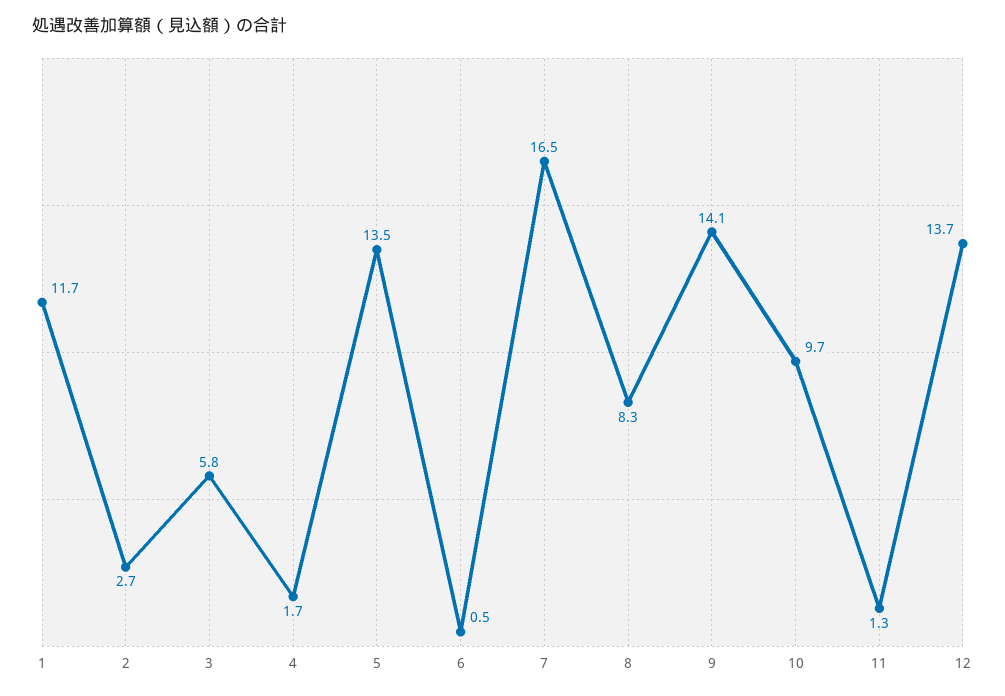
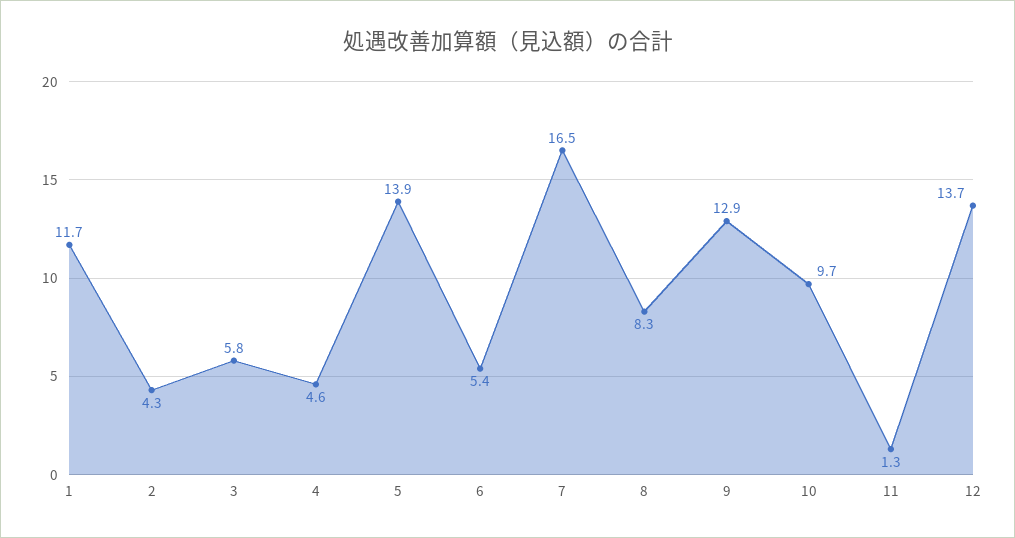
  {
    "1": 11.7,
-   "2": 2.7,
+   "2": 4.3,
    "3": 5.8,
-   "4": 1.7,
+   "4": 4.6,
-   "5": 13.5,
+   "5": 13.9,
-   "6": 0.5,
+   "6": 5.4,
    "7": 16.5,
    "8": 8.3,
-   "9": 14.1,
+   "9": 12.9,
    "10": 9.7,
    "11": 1.3,
    "12": 13.7
  }

